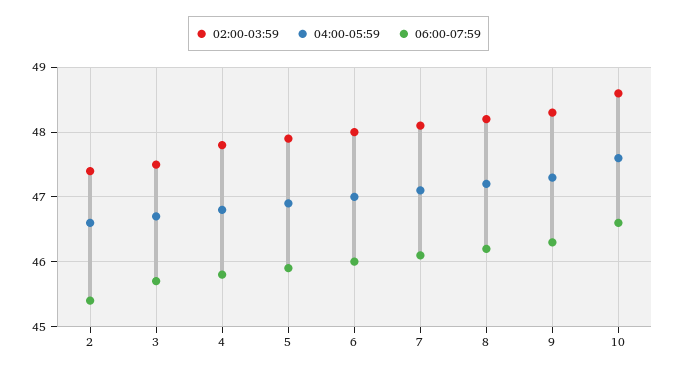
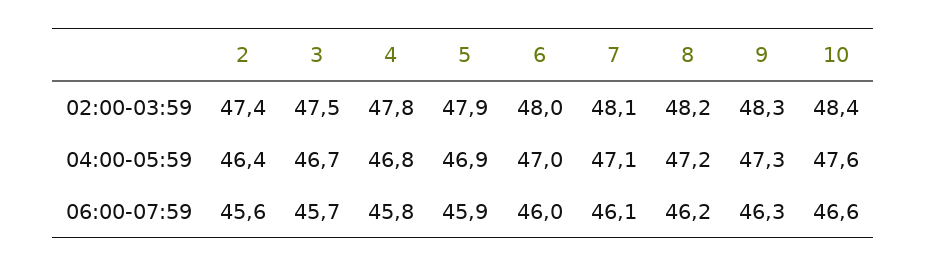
  {
    "02:00-03:59": {
      "2": 47.4,
      "3": 47.5,
      "4": 47.8,
      "5": 47.9,
      "6": 48,
      "7": 48.1,
      "8": 48.2,
      "9": 48.3,
-     "10": 48.6
+     "10": 48.4
    },
    "04:00-05:59": {
-     "2": 46.6,
+     "2": 46.4,
      "3": 46.7,
      "4": 46.8,
      "5": 46.9,
      "6": 47,
      "7": 47.1,
      "8": 47.2,
      "9": 47.3,
      "10": 47.6
    },
    "06:00-07:59": {
-     "2": 45.4,
+     "2": 45.6,
      "3": 45.7,
      "4": 45.8,
      "5": 45.9,
      "6": 46,
      "7": 46.1,
      "8": 46.2,
      "9": 46.3,
      "10": 46.6
    }
  }

